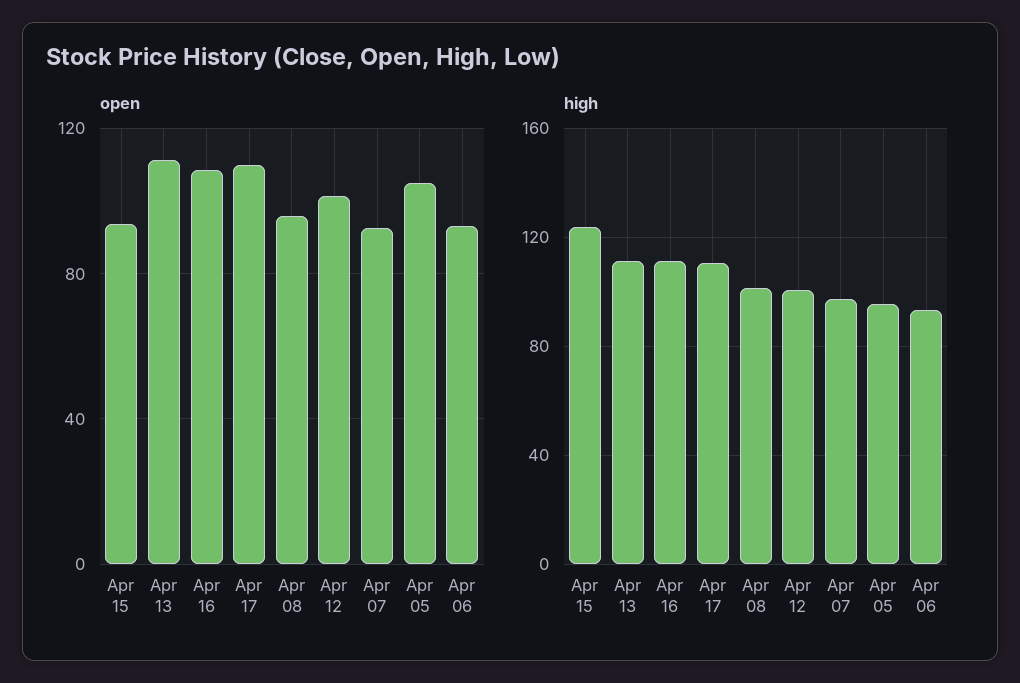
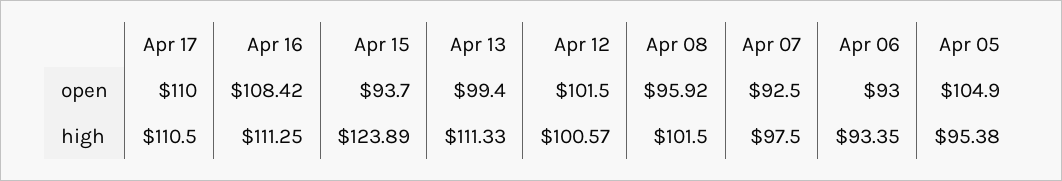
  {
    "open": {
      "Apr 15": 93.7,
-     "Apr 13": 110,
+     "Apr 13": 99.4,
      "Apr 16": 108.42,
      "Apr 17": 110,
      "Apr 08": 95.92,
      "Apr 12": 101.5,
      "Apr 07": 92.5,
      "Apr 05": 104.9,
      "Apr 06": 93
    },
    "high": {
      "Apr 15": 123.89,
      "Apr 13": 111.33,
      "Apr 16": 111.25,
      "Apr 17": 110.5,
      "Apr 08": 101.5,
      "Apr 12": 100.57,
      "Apr 07": 97.5,
      "Apr 05": 95.38,
      "Apr 06": 93.35
    }
  }

